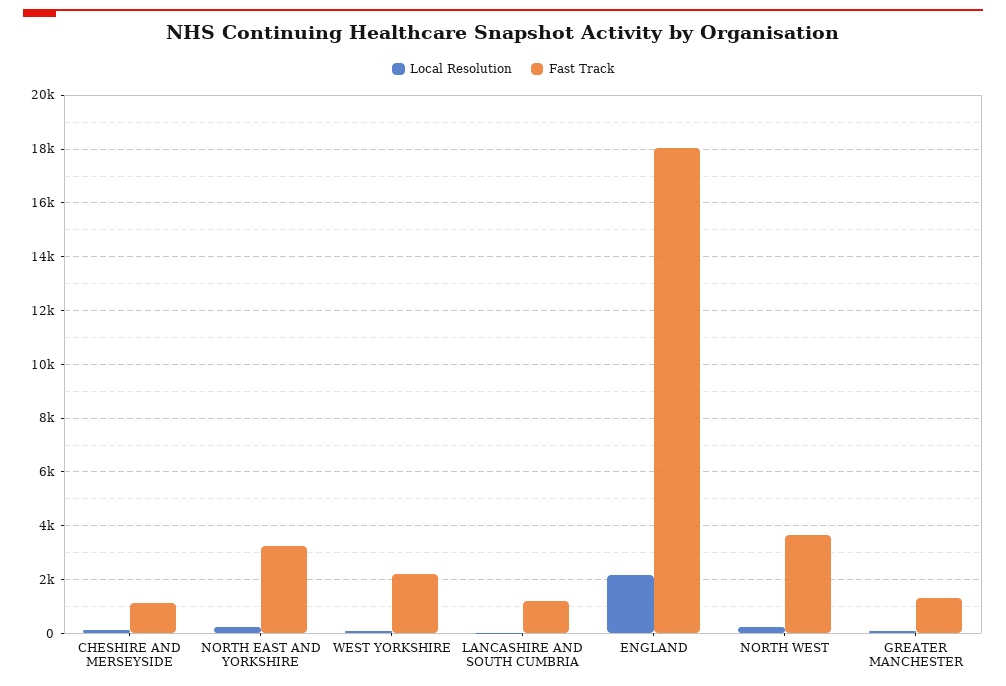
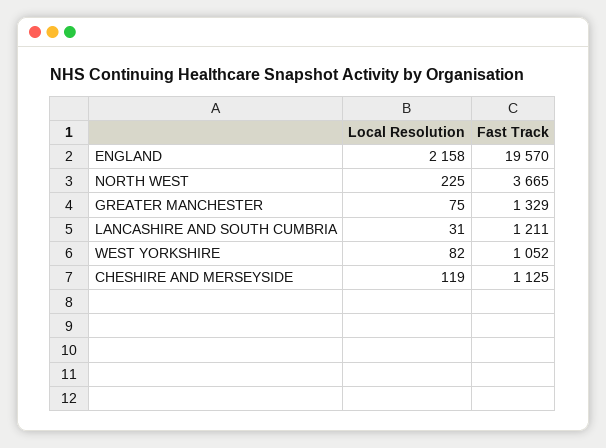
  {
    "Local Resolution": {
      "CHESHIRE AND MERSEYSIDE": 119,
-     "NORTH EAST AND YORKSHIRE": 250,
      "WEST YORKSHIRE": 82,
      "LANCASHIRE AND SOUTH CUMBRIA": 31,
      "ENGLAND": 2158,
      "NORTH WEST": 225,
      "GREATER MANCHESTER": 75
    },
    "Fast Track": {
      "CHESHIRE AND MERSEYSIDE": 1125,
-     "NORTH EAST AND YORKSHIRE": 3250,
-     "WEST YORKSHIRE": 2250,
+     "WEST YORKSHIRE": 1052,
      "LANCASHIRE AND SOUTH CUMBRIA": 1211,
-     "ENGLAND": 18000,
+     "ENGLAND": 19570,
      "NORTH WEST": 3665,
      "GREATER MANCHESTER": 1329
    }
  }

